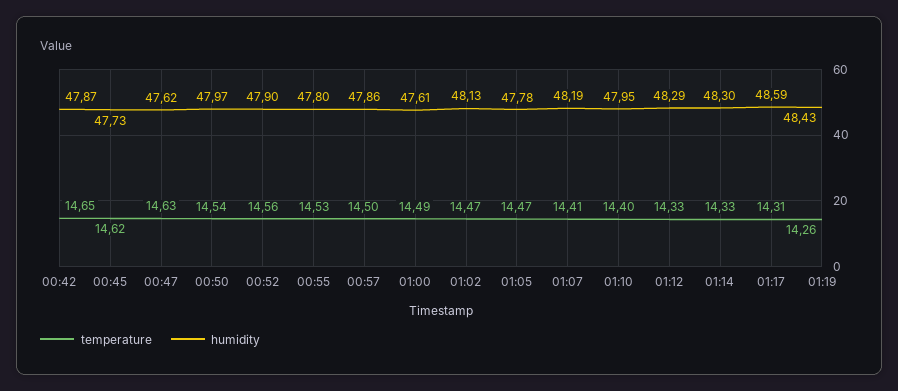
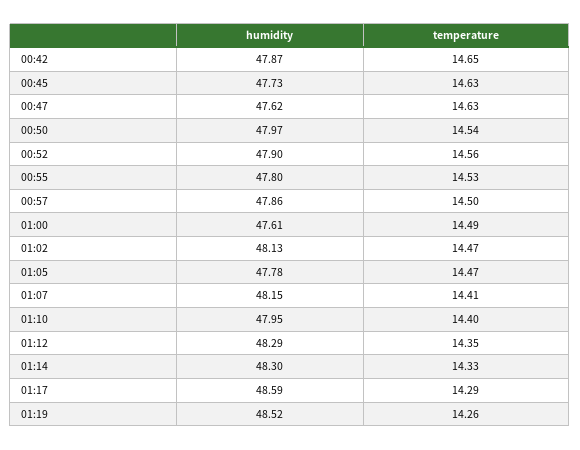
  {
    "temperature": {
      "00:42": 14.65,
-     "00:45": 14.62,
+     "00:45": 14.63,
      "00:47": 14.63,
      "00:50": 14.54,
      "00:52": 14.56,
      "00:55": 14.53,
      "00:57": 14.5,
      "01:00": 14.49,
      "01:02": 14.47,
      "01:05": 14.47,
      "01:07": 14.41,
      "01:10": 14.4,
-     "01:12": 14.33,
+     "01:12": 14.35,
      "01:14": 14.33,
-     "01:17": 14.31,
+     "01:17": 14.29,
      "01:19": 14.26
    },
    "humidity": {
      "00:42": 47.87,
      "00:45": 47.73,
      "00:47": 47.62,
      "00:50": 47.97,
      "00:52": 47.9,
      "00:55": 47.8,
      "00:57": 47.86,
      "01:00": 47.61,
      "01:02": 48.13,
      "01:05": 47.78,
-     "01:07": 48.19,
+     "01:07": 48.15,
      "01:10": 47.95,
      "01:12": 48.29,
      "01:14": 48.3,
      "01:17": 48.59,
-     "01:19": 48.43
+     "01:19": 48.52
    }
  }

